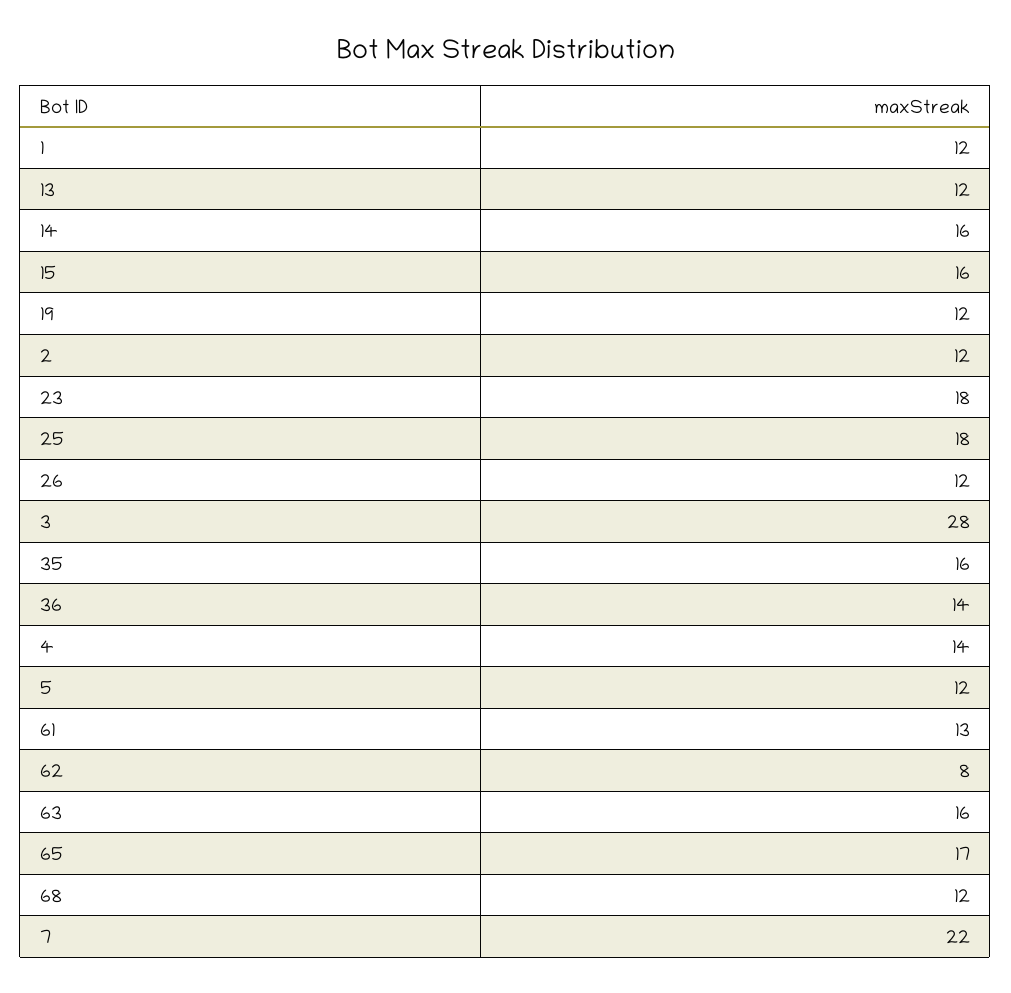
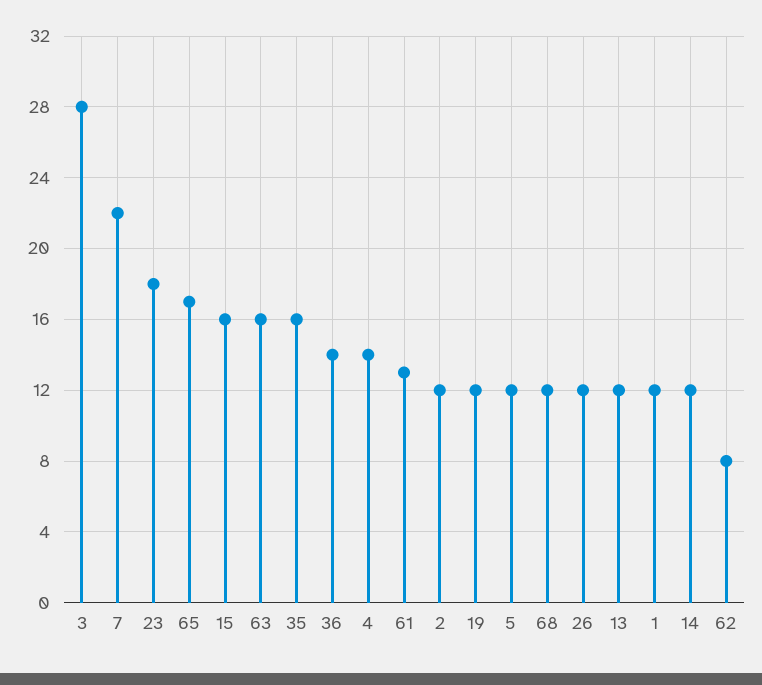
  {
    "1": 12,
    "13": 12,
-   "14": 16,
+   "14": 12,
    "15": 16,
    "19": 12,
    "2": 12,
    "23": 18,
-   "25": 18,
    "26": 12,
    "3": 28,
    "35": 16,
    "36": 14,
    "4": 14,
    "5": 12,
    "61": 13,
    "62": 8,
    "63": 16,
    "65": 17,
    "68": 12,
    "7": 22
  }

